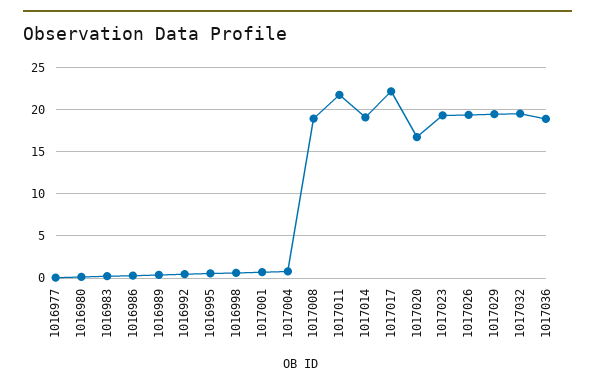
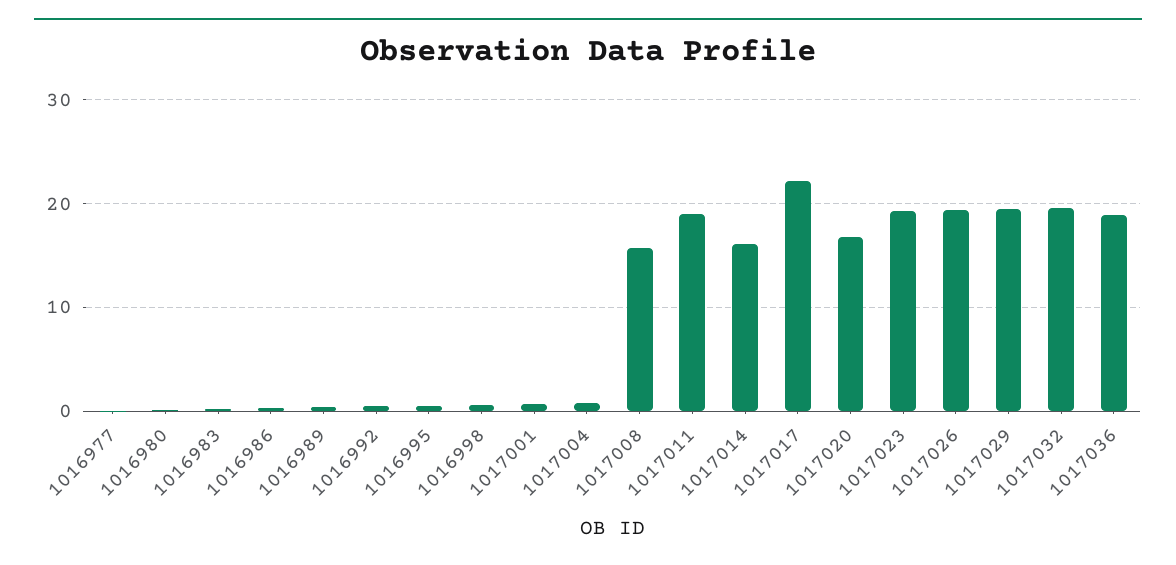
  {
    "1016977": 0,
    "1016980": 0,
    "1016983": 0,
    "1016986": 0,
    "1016989": 0,
    "1016992": 0,
    "1016995": 1,
    "1016998": 1,
    "1017001": 1,
    "1017004": 1,
-   "1017008": 19,
+   "1017008": 16,
-   "1017011": 22,
+   "1017011": 19,
-   "1017014": 19,
+   "1017014": 16,
    "1017017": 22,
    "1017020": 17,
    "1017023": 19,
    "1017026": 19,
    "1017029": 19,
    "1017032": 20,
    "1017036": 19
  }

